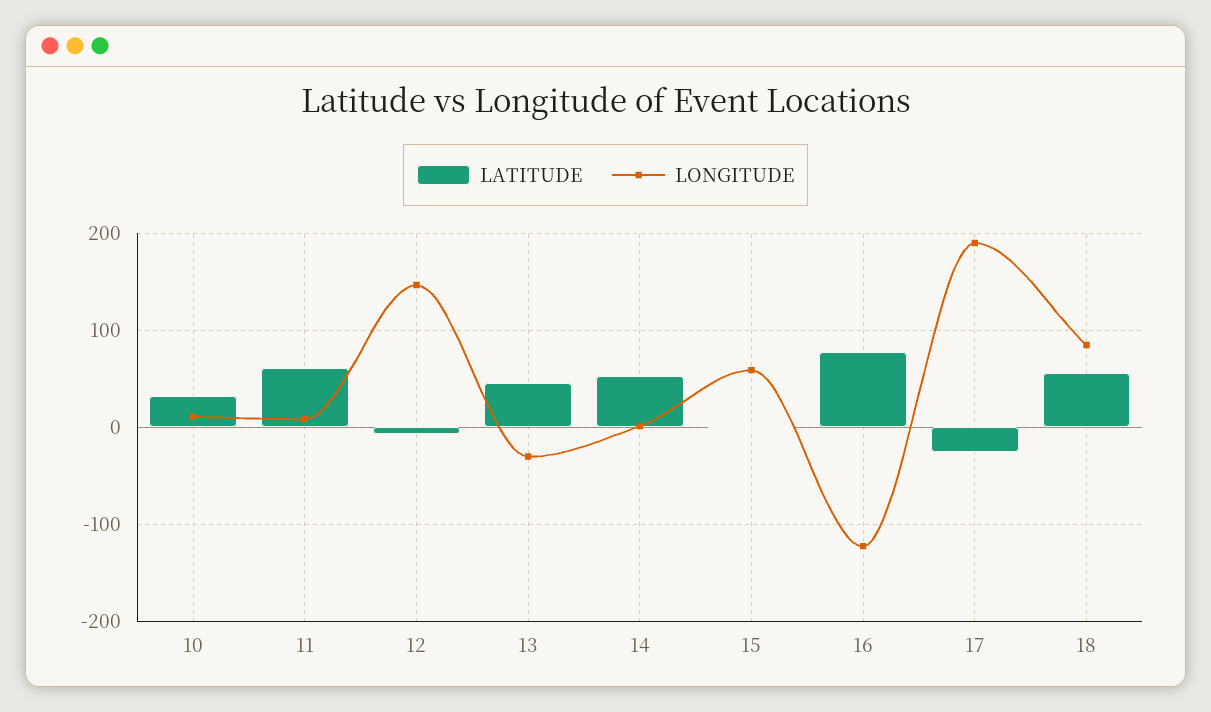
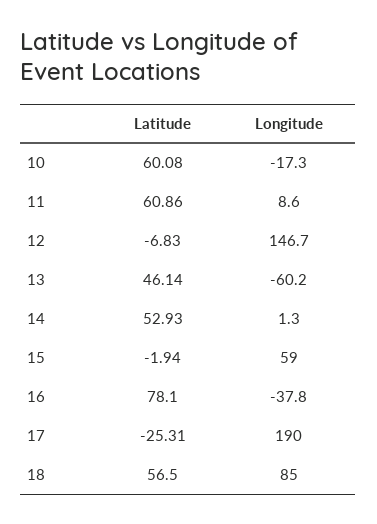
  {
    "LATITUDE": {
-     "10": 30,
+     "10": 60.08,
      "11": 60.86,
      "12": -6.83,
      "13": 46.14,
      "14": 52.93,
      "15": -1.94,
      "16": 78.1,
      "17": -25.31,
      "18": 56.5
    },
    "LONGITUDE": {
-     "10": 10,
+     "10": -17.3,
      "11": 8.6,
      "12": 146.7,
-     "13": -30,
+     "13": -60.2,
      "14": 1.3,
      "15": 59,
-     "16": -120,
+     "16": -37.8,
      "17": 190,
      "18": 85
    }
  }

